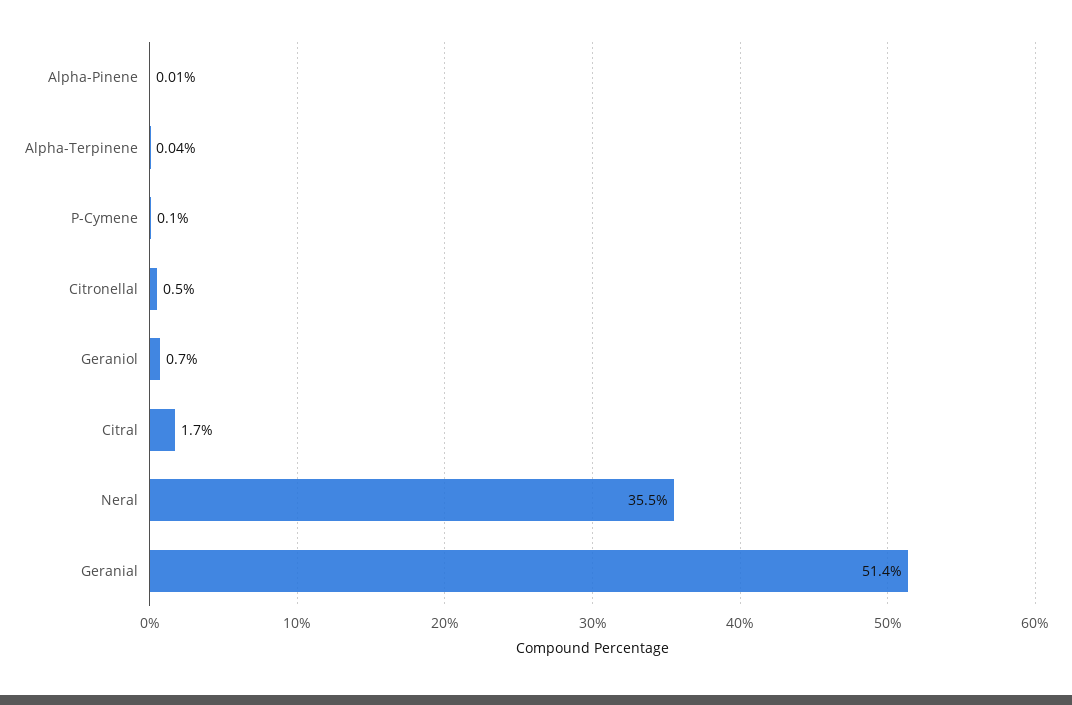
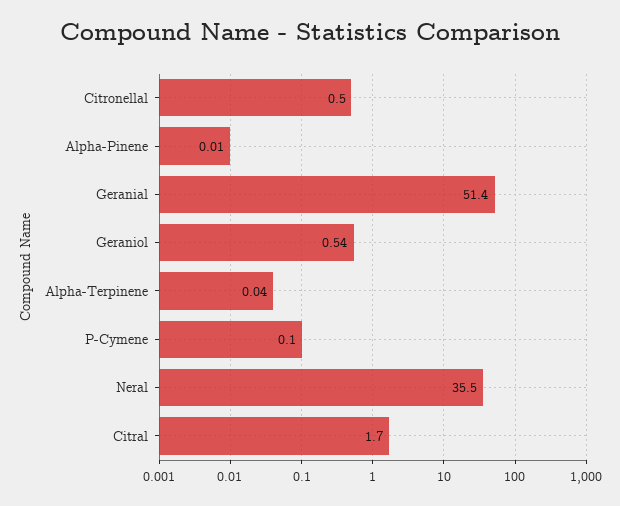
  {
    "Alpha-Pinene": 0.01,
    "Alpha-Terpinene": 0.04,
    "P-Cymene": 0.1,
    "Citronellal": 0.5,
-   "Geraniol": 0.7,
+   "Geraniol": 0.54,
    "Citral": 1.7,
    "Neral": 35.5,
    "Geranial": 51.4
  }

